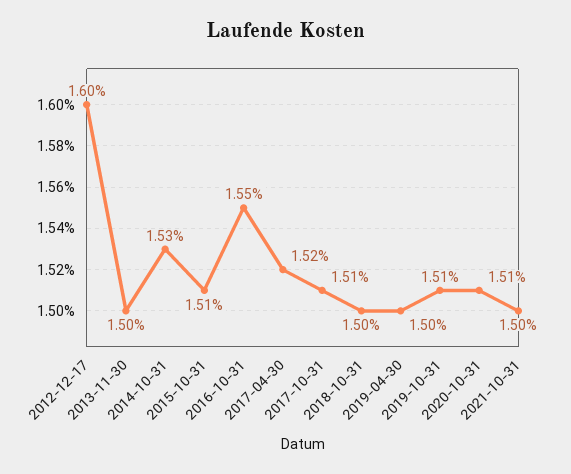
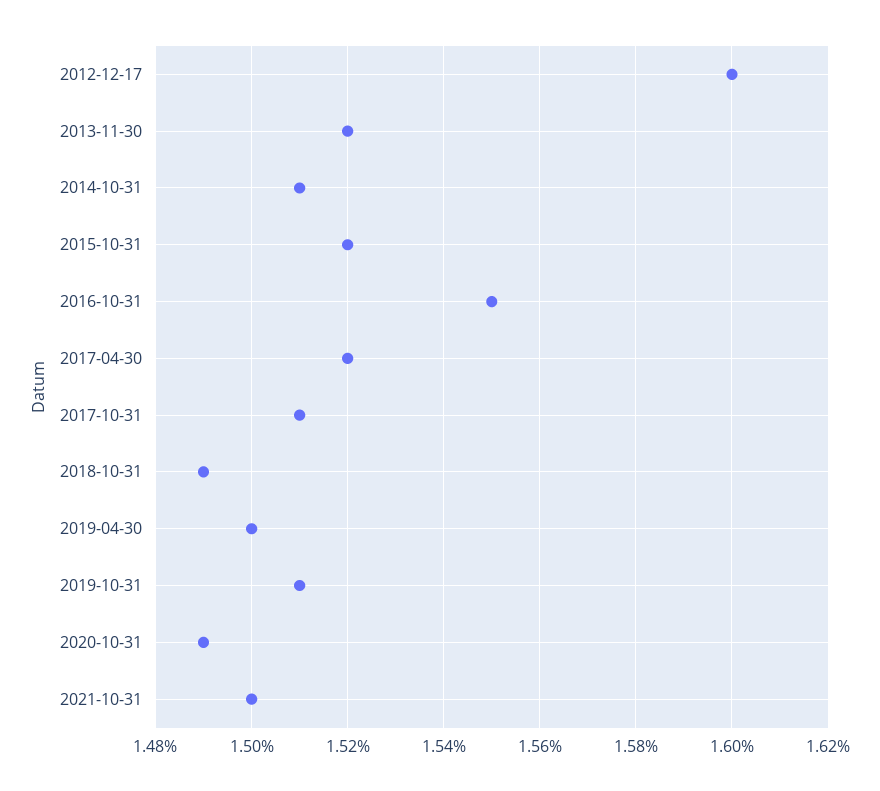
  {
    "2012-12-17": 1.6,
-   "2013-11-30": 1.5,
+   "2013-11-30": 1.52,
-   "2014-10-31": 1.53,
+   "2014-10-31": 1.51,
-   "2015-10-31": 1.51,
+   "2015-10-31": 1.52,
    "2016-10-31": 1.55,
    "2017-04-30": 1.52,
    "2017-10-31": 1.51,
-   "2018-10-31": 1.5,
+   "2018-10-31": 1.49,
    "2019-04-30": 1.5,
    "2019-10-31": 1.51,
-   "2020-10-31": 1.51,
+   "2020-10-31": 1.49,
    "2021-10-31": 1.5
  }

